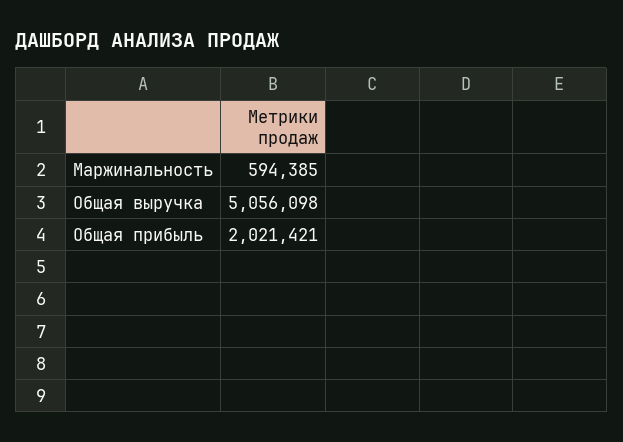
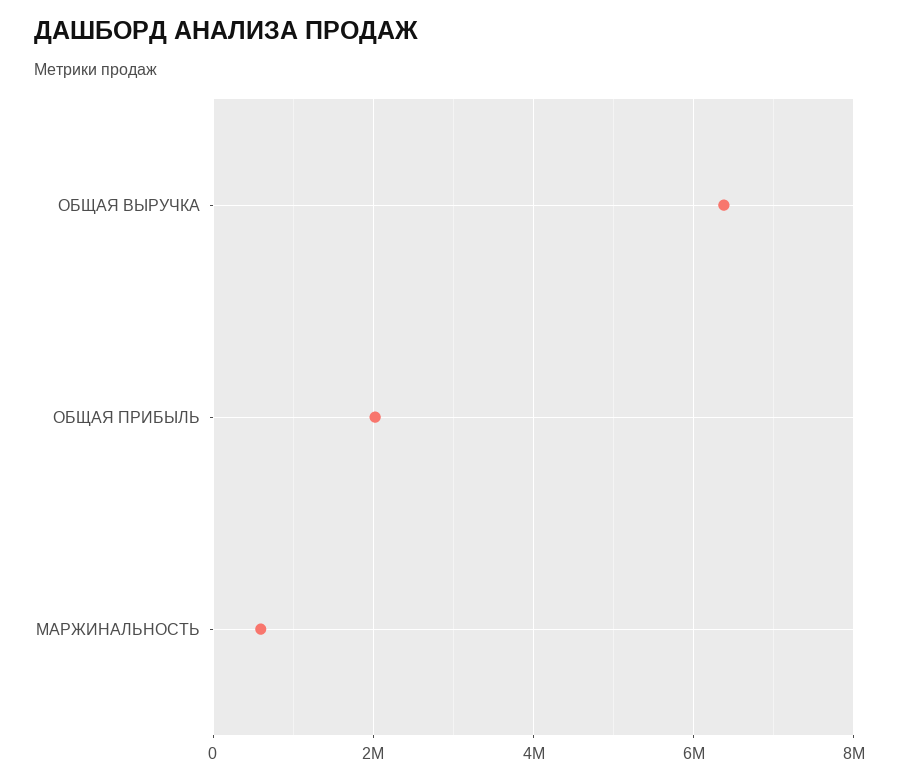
  {
    "Маржинальность": 594385,
-   "Общая выручка": 5056098,
+   "Общая выручка": 6400000,
    "Общая прибыль": 2021421
  }

